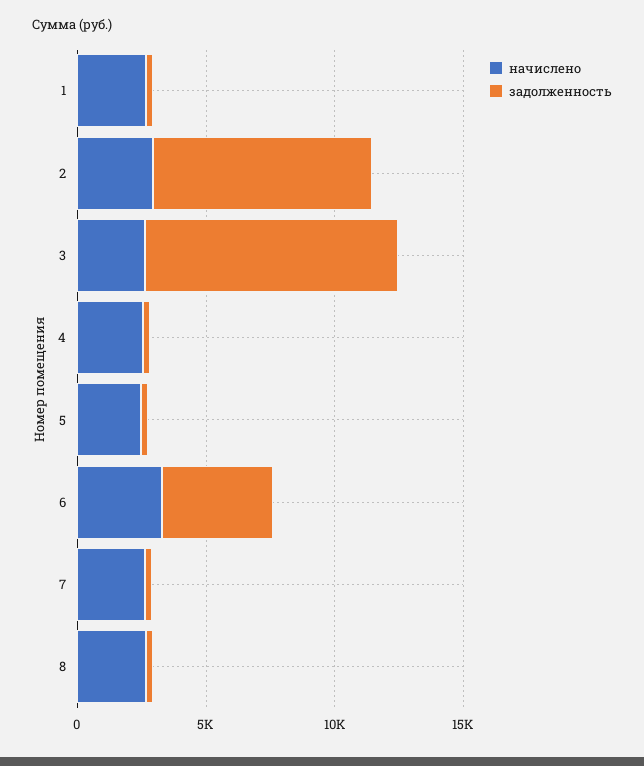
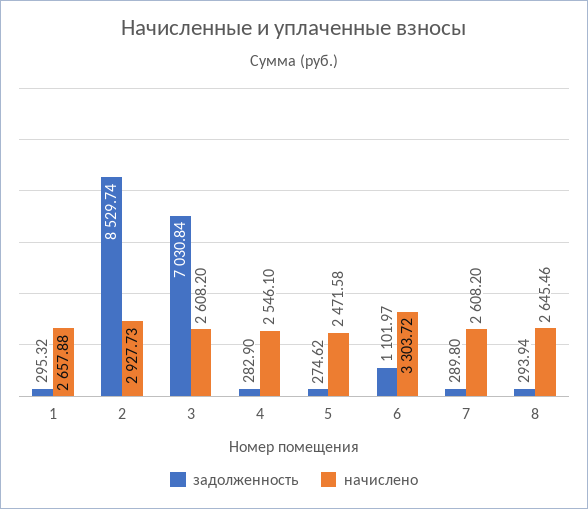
  {
    "начислено": {
      "1": 2657.88,
      "2": 2927.73,
      "3": 2608.2,
      "4": 2546.1,
      "5": 2471.58,
      "6": 3303.72,
      "7": 2608.2,
      "8": 2645.46
    },
    "задолженность": {
      "1": 295.32,
      "2": 8529.74,
-     "3": 10000,
+     "3": 7030.84,
      "4": 282.9,
      "5": 274.62,
-     "6": 4000,
+     "6": 1101.97,
      "7": 289.8,
      "8": 293.94
    }
  }

